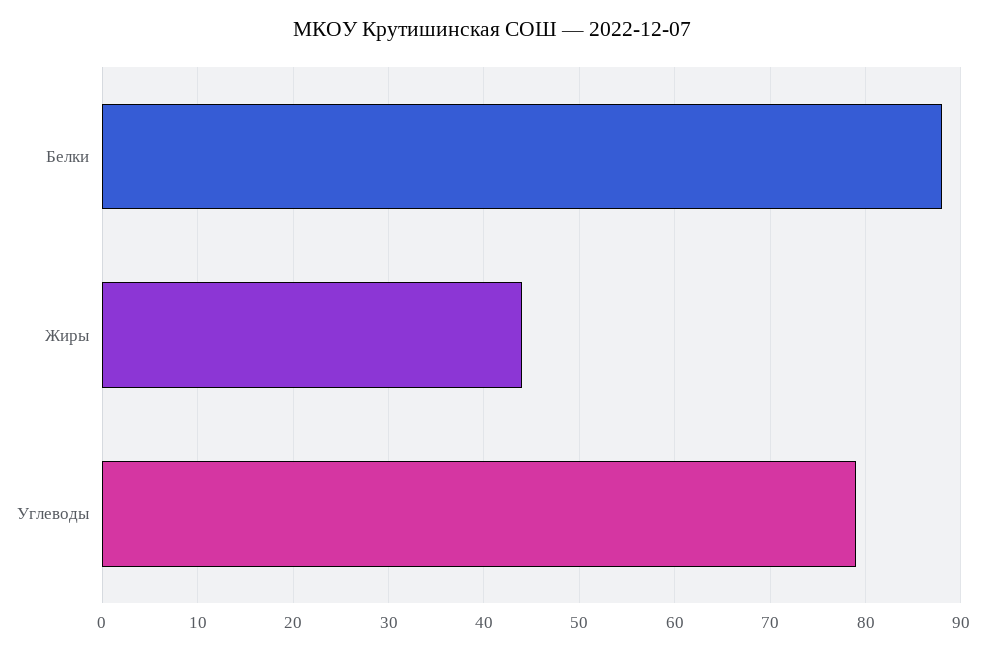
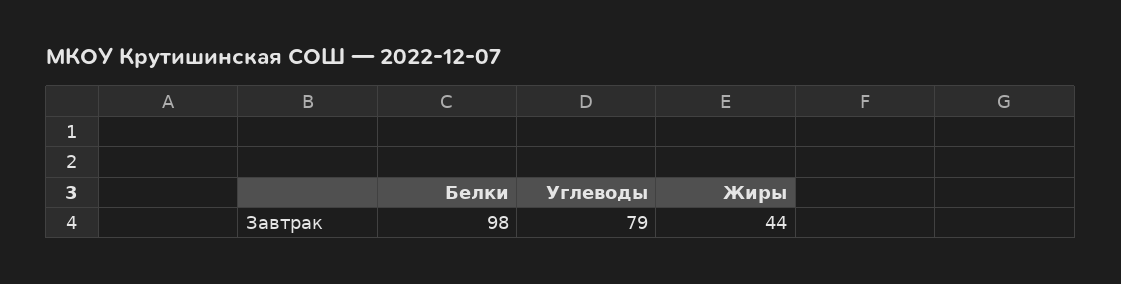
  {
-   "Белки": 88,
+   "Белки": 98,
    "Жиры": 44,
    "Углеводы": 79
  }

